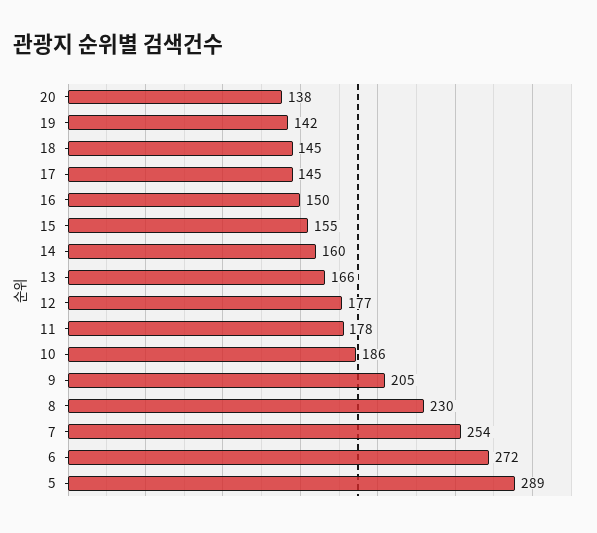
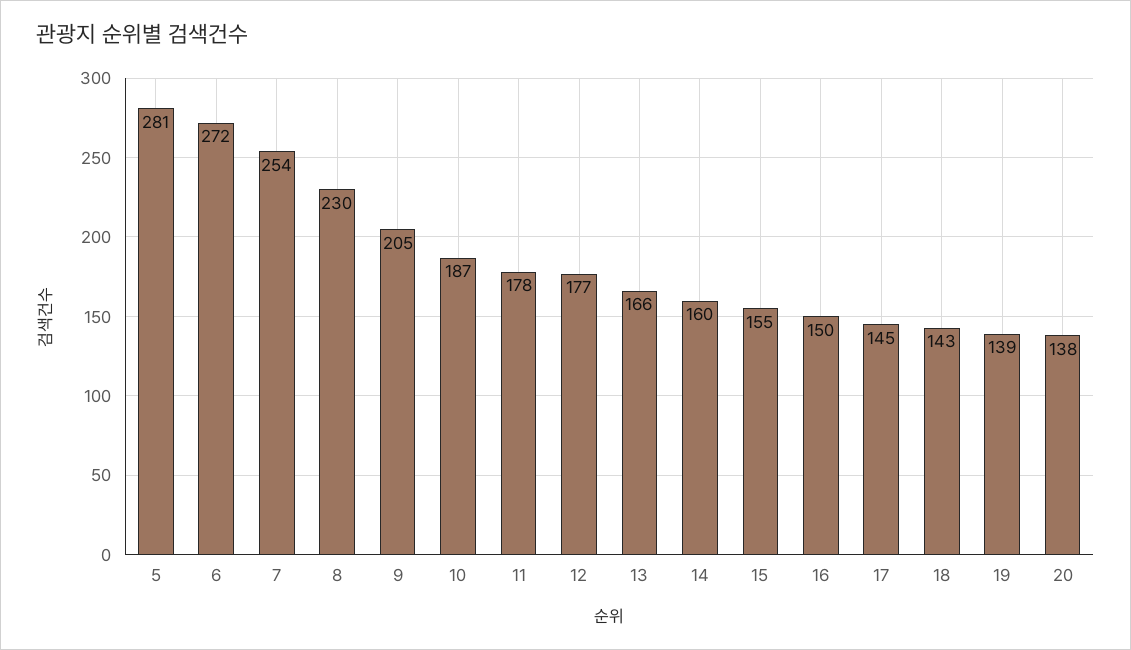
  {
    "20": 138,
-   "19": 142,
+   "19": 139,
-   "18": 145,
+   "18": 143,
    "17": 145,
    "16": 150,
    "15": 155,
    "14": 160,
    "13": 166,
    "12": 177,
    "11": 178,
-   "10": 186,
+   "10": 187,
    "9": 205,
    "8": 230,
    "7": 254,
    "6": 272,
-   "5": 289
+   "5": 281
  }

